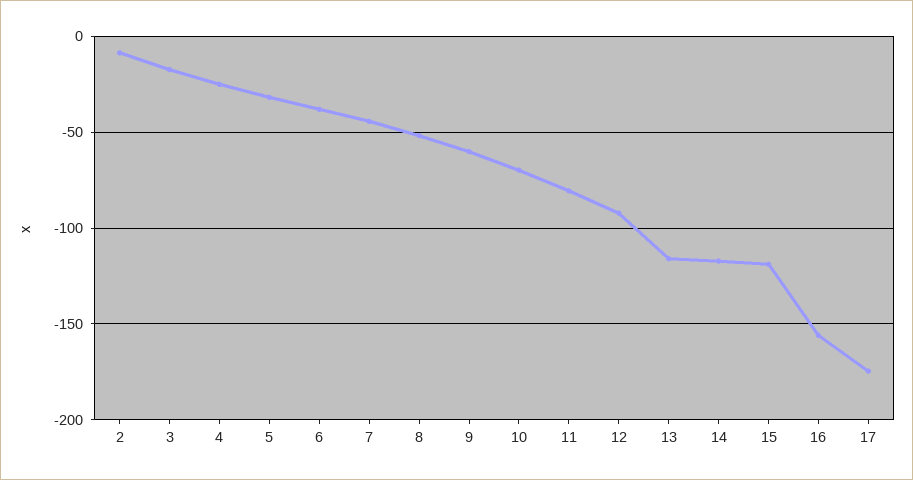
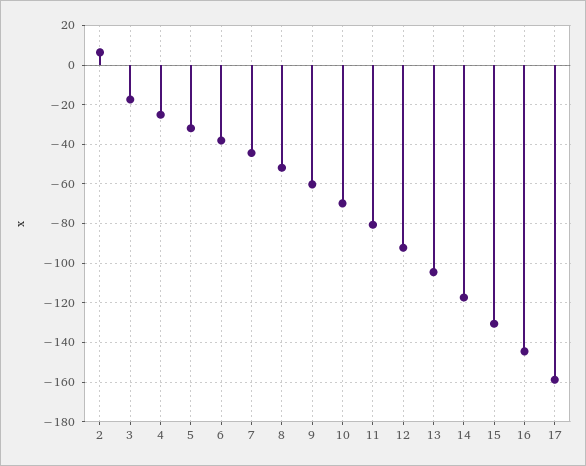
  {
-   "2": -10,
+   "2": 5,
    "3": -15,
    "4": -25,
    "5": -30,
    "6": -40,
    "7": -45,
    "8": -50,
    "9": -60,
    "10": -70,
    "11": -80,
    "12": -90,
-   "13": -115,
+   "13": -105,
    "14": -115,
-   "15": -120,
+   "15": -130,
-   "16": -155,
+   "16": -145,
-   "17": -175
+   "17": -160
  }

